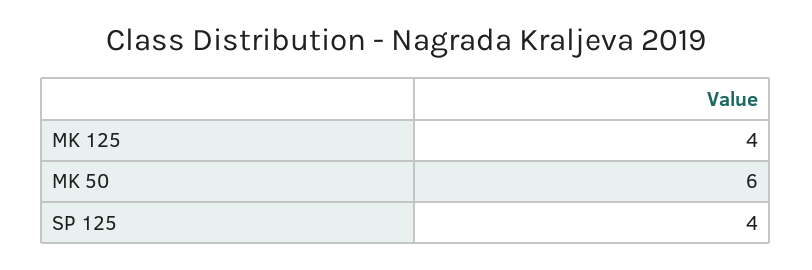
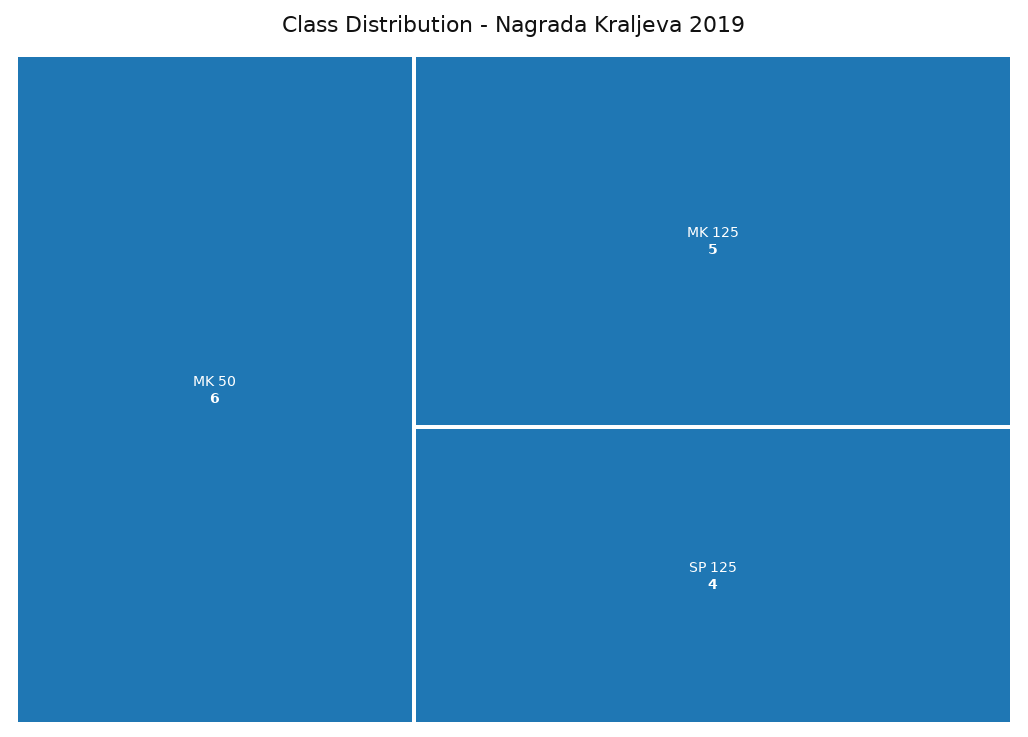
  {
-   "MK 125": 4,
+   "MK 125": 5,
    "MK 50": 6,
    "SP 125": 4
  }

